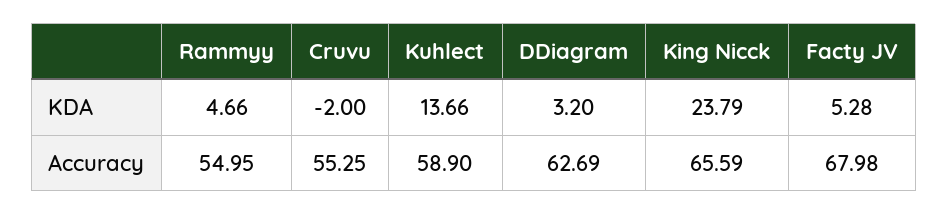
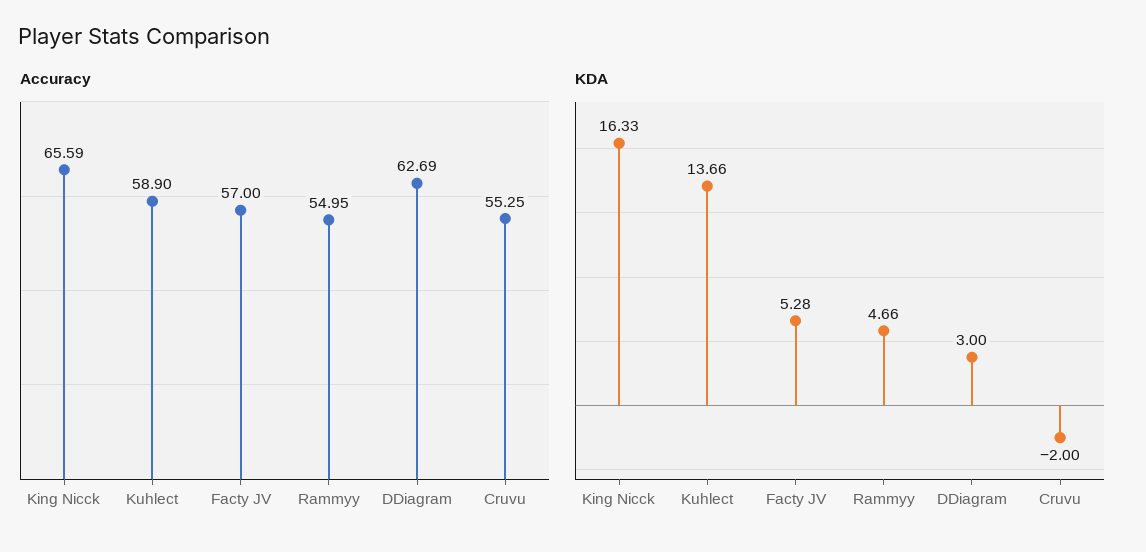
  {
    "KDA": {
      "Rammyy": 4.66,
      "Cruvu": -2,
      "Kuhlect": 13.66,
-     "DDiagram": 3.2,
+     "DDiagram": 3,
-     "King Nicck": 23.79,
+     "King Nicck": 16.33,
      "Facty JV": 5.28
    },
    "Accuracy": {
      "Rammyy": 54.95,
      "Cruvu": 55.25,
      "Kuhlect": 58.9,
      "DDiagram": 62.69,
      "King Nicck": 65.59,
-     "Facty JV": 67.98
+     "Facty JV": 57
    }
  }

